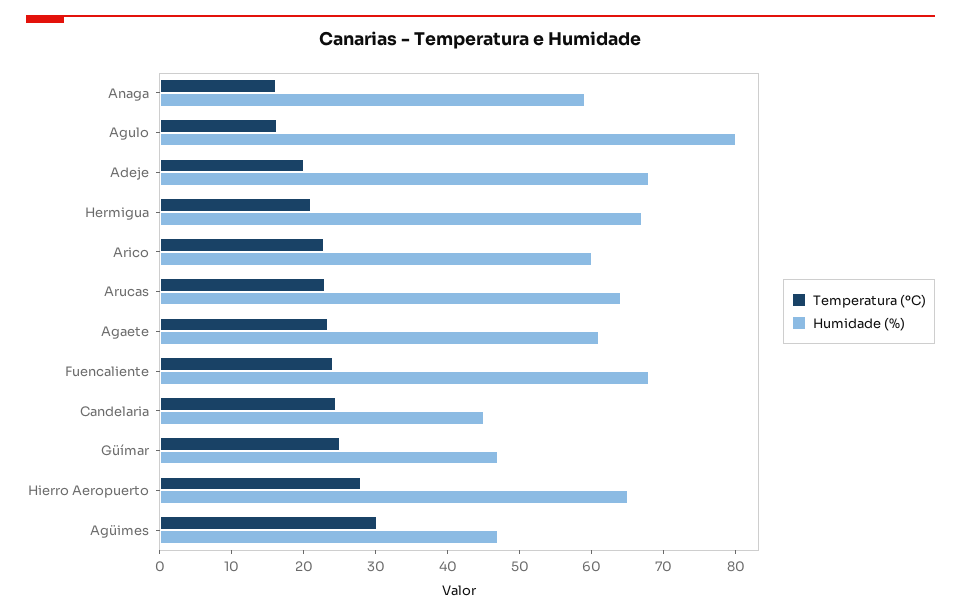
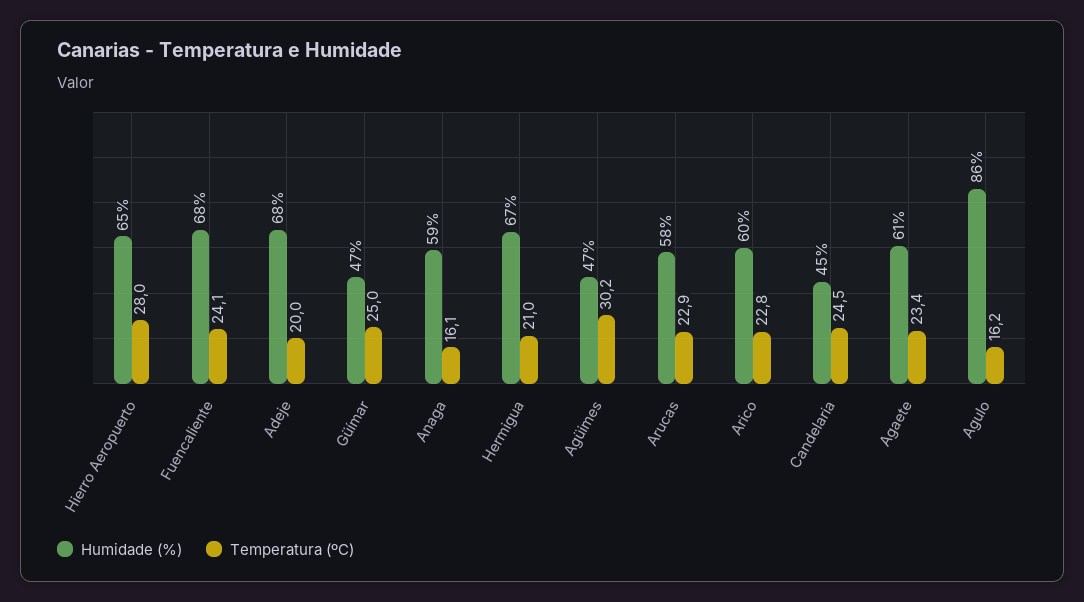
  {
    "Temperatura (ºC)": {
      "Anaga": 16.1,
      "Agulo": 16.2,
      "Adeje": 20,
      "Hermigua": 21,
      "Arico": 22.8,
      "Arucas": 22.9,
      "Agaete": 23.4,
      "Fuencaliente": 24.1,
      "Candelaria": 24.5,
      "Güímar": 25,
      "Hierro Aeropuerto": 28,
      "Agüimes": 30.2
    },
    "Humidade (%)": {
      "Anaga": 59,
-     "Agulo": 80,
+     "Agulo": 86,
      "Adeje": 68,
      "Hermigua": 67,
      "Arico": 60,
-     "Arucas": 64,
+     "Arucas": 58,
      "Agaete": 61,
      "Fuencaliente": 68,
      "Candelaria": 45,
      "Güímar": 47,
      "Hierro Aeropuerto": 65,
      "Agüimes": 47
    }
  }

